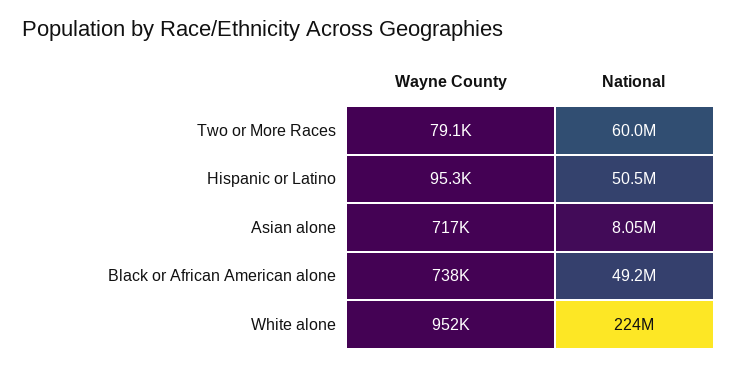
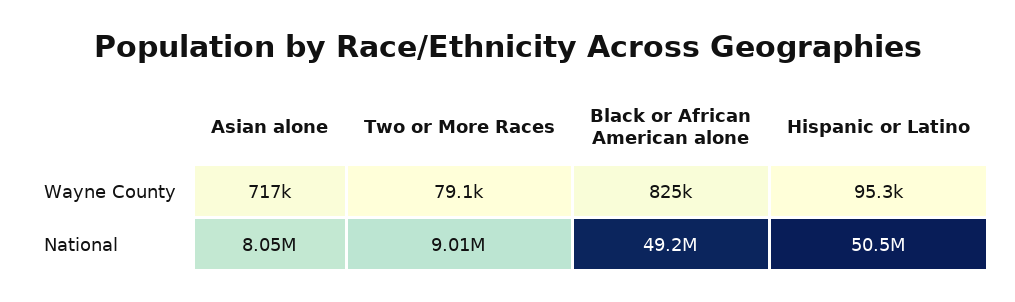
  {
    "Wayne County": {
      "Two or More Races": 79100,
      "Hispanic or Latino": 95300,
      "Asian alone": 717000,
-     "Black or African American alone": 738000,
+     "Black or African American alone": 825000
-     "White alone": 952000
    },
    "National": {
-     "Two or More Races": 60000000,
+     "Two or More Races": 9010000,
      "Hispanic or Latino": 50500000,
      "Asian alone": 8050000,
-     "Black or African American alone": 49200000,
+     "Black or African American alone": 49200000
-     "White alone": 224000000
    }
  }

